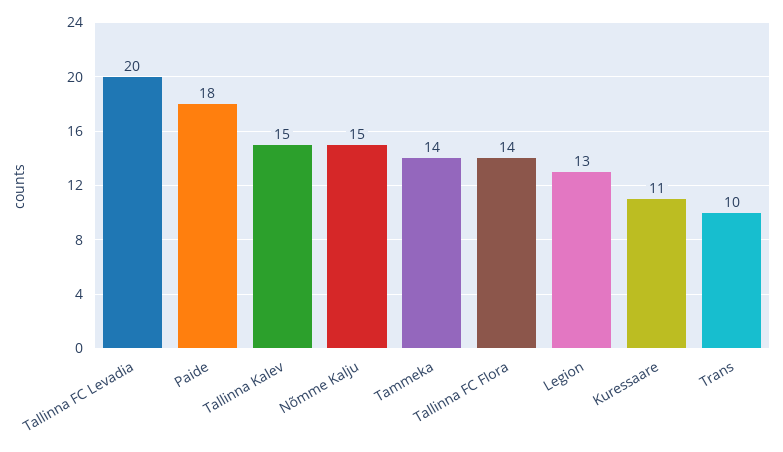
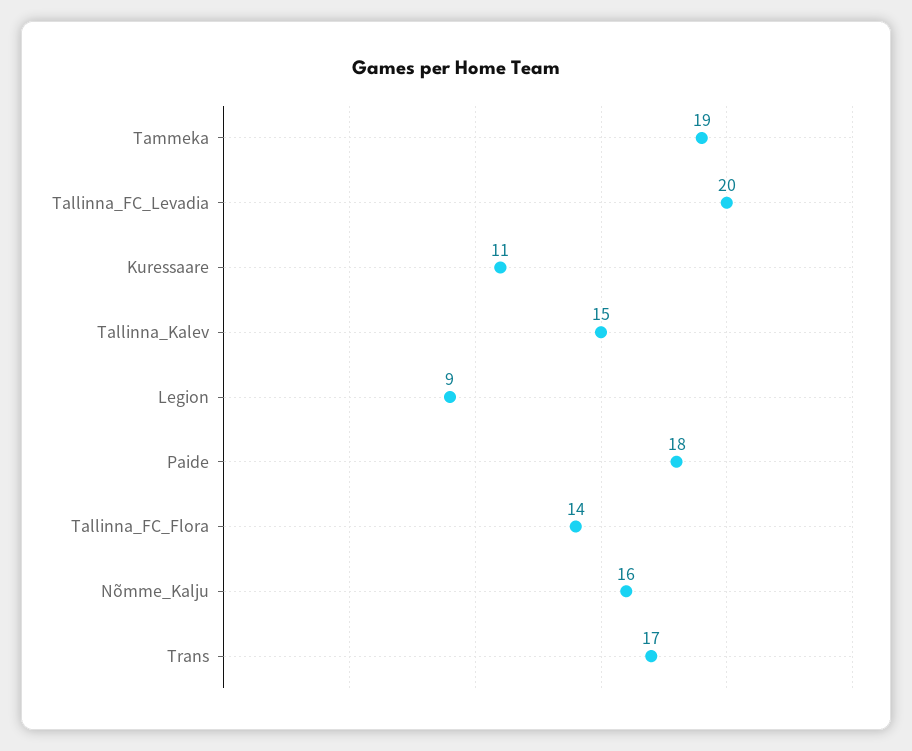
  {
    "Tallinna FC Levadia": 20,
    "Paide": 18,
    "Tallinna Kalev": 15,
-   "Nõmme Kalju": 15,
+   "Nõmme Kalju": 16,
-   "Tammeka": 14,
+   "Tammeka": 19,
    "Tallinna FC Flora": 14,
-   "Legion": 13,
+   "Legion": 9,
    "Kuressaare": 11,
-   "Trans": 10
+   "Trans": 17
  }

